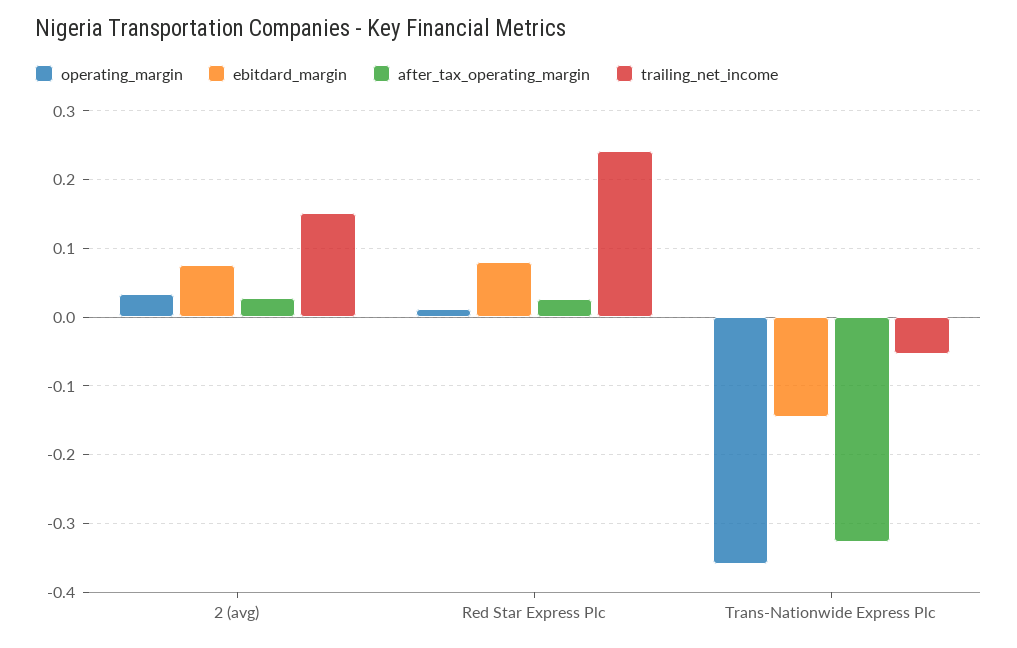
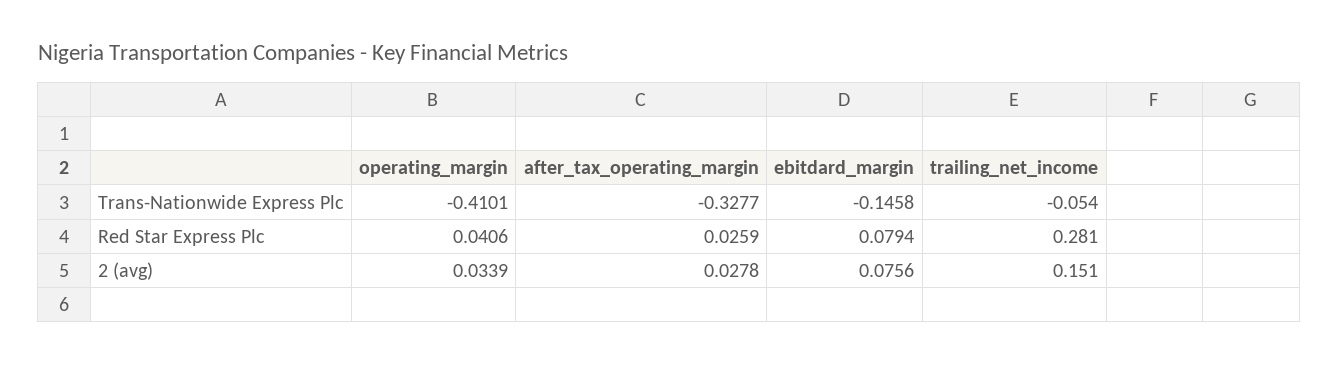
  {
    "operating_margin": {
      "2 (avg)": 0.0339,
-     "Red Star Express Plc": 0.01,
+     "Red Star Express Plc": 0.0406,
-     "Trans-Nationwide Express Plc": -0.36
+     "Trans-Nationwide Express Plc": -0.4101
    },
    "ebitdard_margin": {
      "2 (avg)": 0.0756,
      "Red Star Express Plc": 0.0794,
      "Trans-Nationwide Express Plc": -0.1458
    },
    "after_tax_operating_margin": {
      "2 (avg)": 0.0278,
      "Red Star Express Plc": 0.0259,
      "Trans-Nationwide Express Plc": -0.3277
    },
    "trailing_net_income": {
      "2 (avg)": 0.151,
-     "Red Star Express Plc": 0.24,
+     "Red Star Express Plc": 0.281,
      "Trans-Nationwide Express Plc": -0.054
    }
  }

